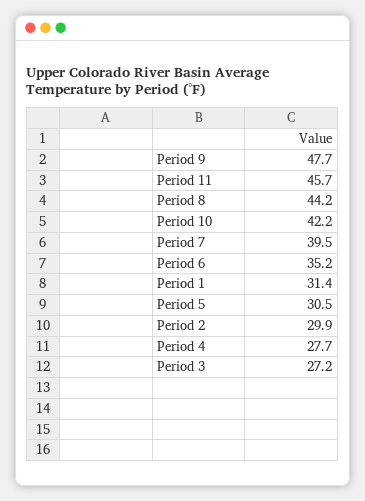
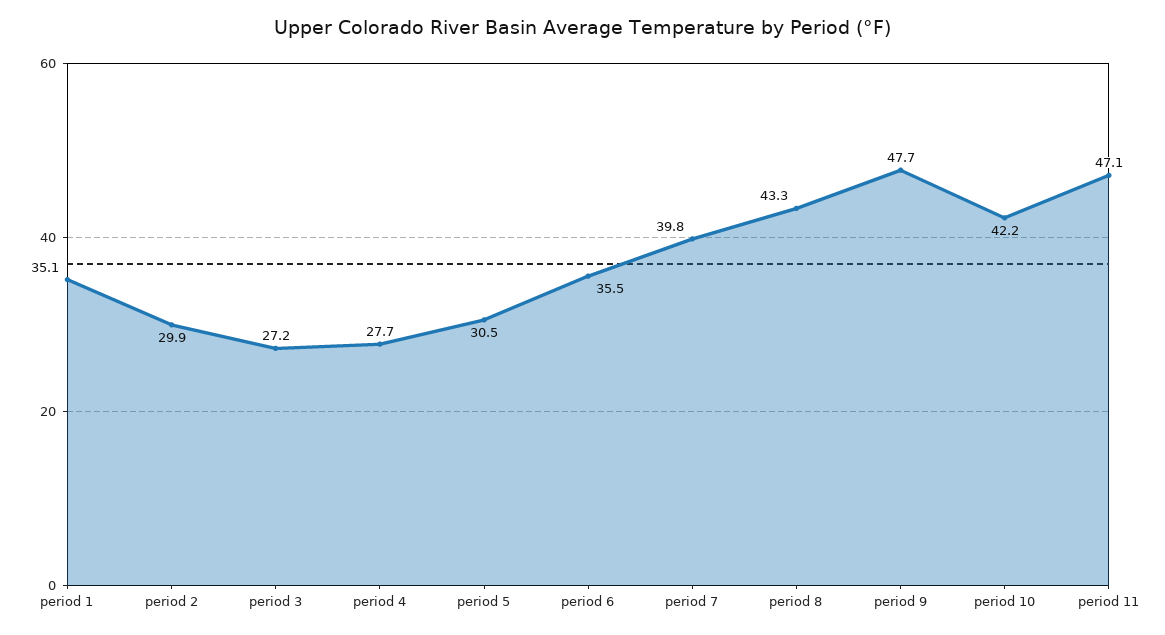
  {
    "Period 9": 47.7,
-   "Period 11": 45.7,
+   "Period 11": 47.1,
-   "Period 8": 44.2,
+   "Period 8": 43.3,
    "Period 10": 42.2,
-   "Period 7": 39.5,
+   "Period 7": 39.8,
-   "Period 6": 35.2,
+   "Period 6": 35.5,
-   "Period 1": 31.4,
+   "Period 1": 35.1,
    "Period 5": 30.5,
    "Period 2": 29.9,
    "Period 4": 27.7,
    "Period 3": 27.2
  }

